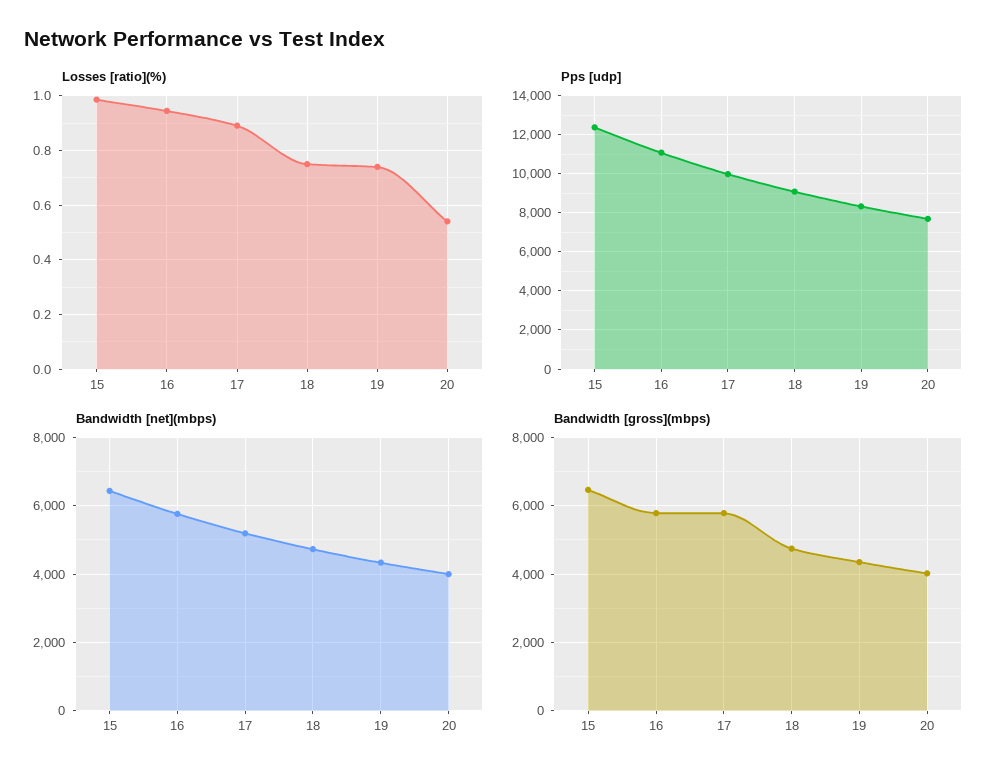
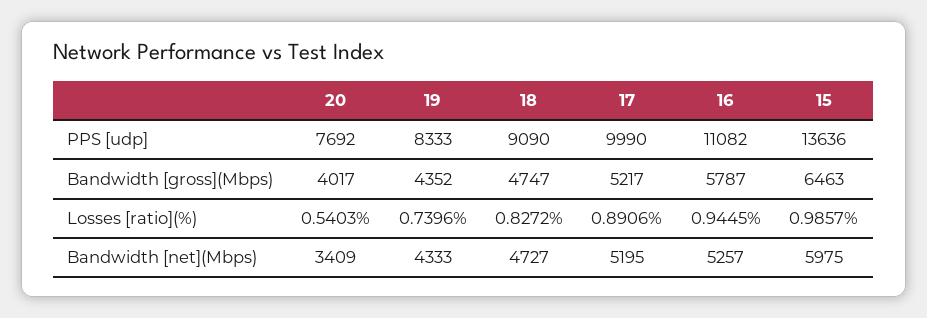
  {
    "Losses [ratio](%)": {
      "15": 0.9857,
      "16": 0.9445,
      "17": 0.8906,
-     "18": 0.75,
+     "18": 0.8272,
      "19": 0.7396,
      "20": 0.5403
    },
    "Pps [udp]": {
-     "15": 12500,
+     "15": 13636,
      "16": 11082,
      "17": 9990,
      "18": 9090,
      "19": 8333,
      "20": 7692
    },
    "Bandwidth [net](mbps)": {
-     "15": 6400,
+     "15": 5975,
-     "16": 5800,
+     "16": 5257,
      "17": 5195,
      "18": 4727,
      "19": 4333,
-     "20": 4000
+     "20": 3409
    },
    "Bandwidth [gross](mbps)": {
      "15": 6463,
      "16": 5787,
-     "17": 5800,
+     "17": 5217,
      "18": 4747,
      "19": 4352,
      "20": 4017
    }
  }

